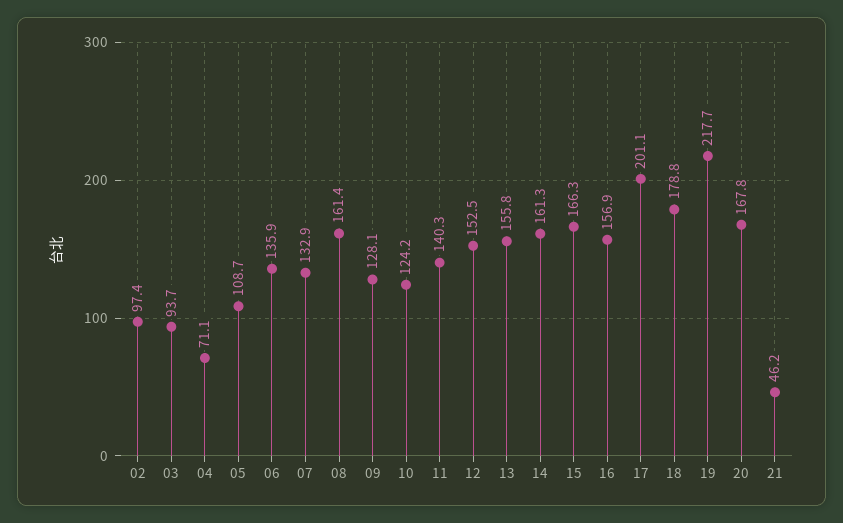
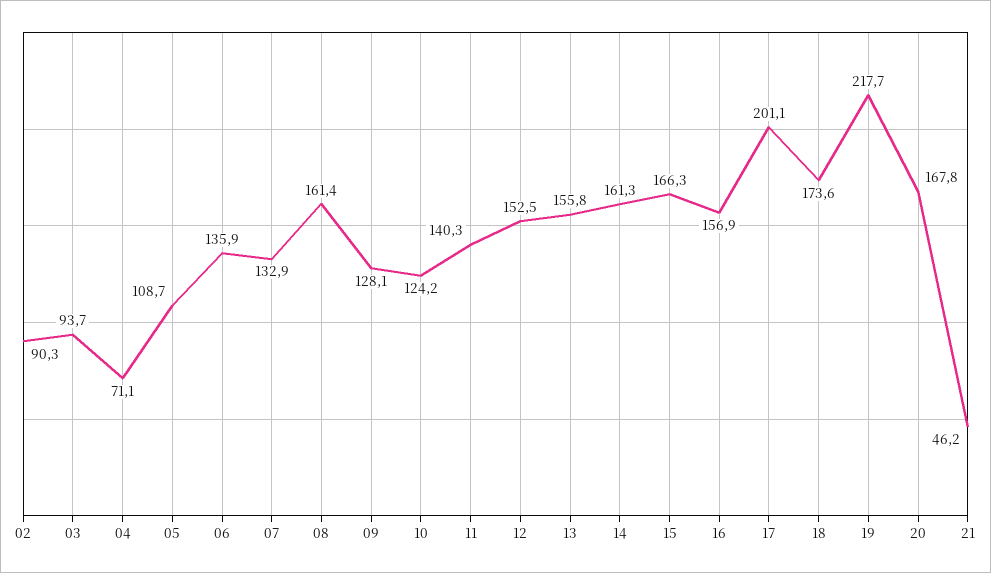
  {
-   "02": 97.4,
+   "02": 90.3,
    "03": 93.7,
    "04": 71.1,
    "05": 108.7,
    "06": 135.9,
    "07": 132.9,
    "08": 161.4,
    "09": 128.1,
    "10": 124.2,
    "11": 140.3,
    "12": 152.5,
    "13": 155.8,
    "14": 161.3,
    "15": 166.3,
    "16": 156.9,
    "17": 201.1,
-   "18": 178.8,
+   "18": 173.6,
    "19": 217.7,
    "20": 167.8,
    "21": 46.2
  }

